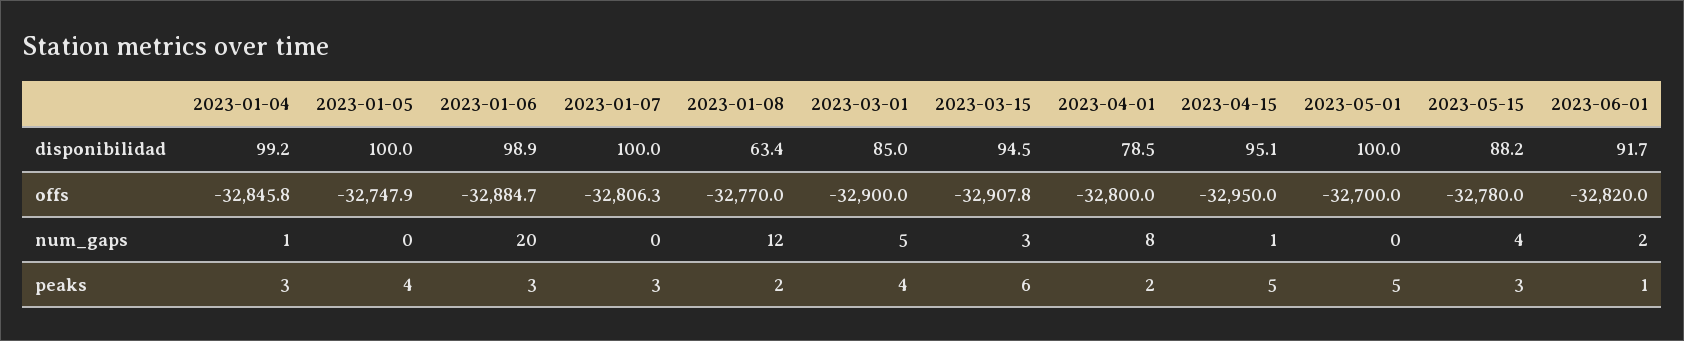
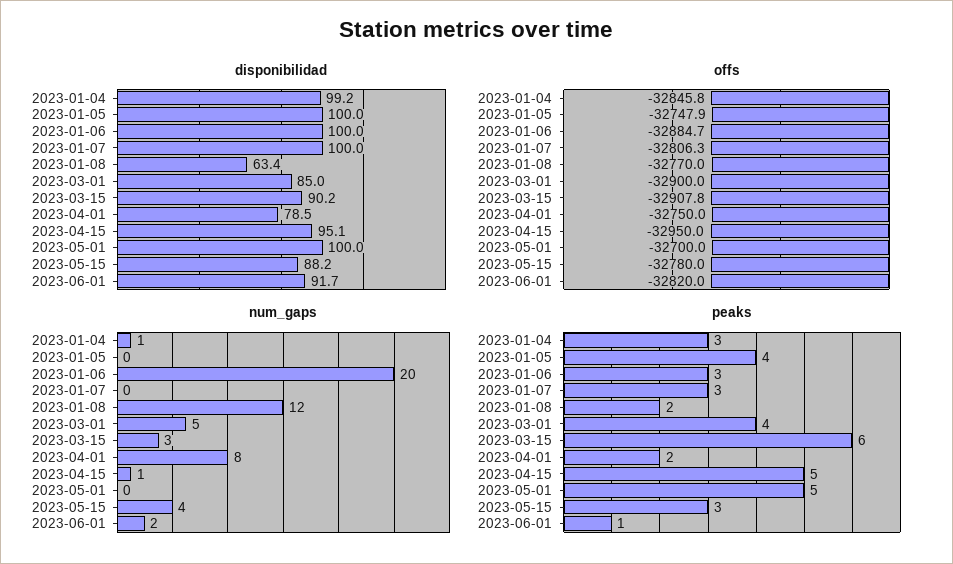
  {
    "disponibilidad": {
      "2023-01-04": 99.2,
      "2023-01-05": 100,
-     "2023-01-06": 98.9,
+     "2023-01-06": 100,
      "2023-01-07": 100,
      "2023-01-08": 63.4,
      "2023-03-01": 85,
-     "2023-03-15": 94.5,
+     "2023-03-15": 90.2,
      "2023-04-01": 78.5,
      "2023-04-15": 95.1,
      "2023-05-01": 100,
      "2023-05-15": 88.2,
      "2023-06-01": 91.7
    },
    "offs": {
      "2023-01-04": -32845.8,
      "2023-01-05": -32747.9,
      "2023-01-06": -32884.7,
      "2023-01-07": -32806.3,
      "2023-01-08": -32770,
      "2023-03-01": -32900,
      "2023-03-15": -32907.8,
-     "2023-04-01": -32800,
+     "2023-04-01": -32750,
      "2023-04-15": -32950,
      "2023-05-01": -32700,
      "2023-05-15": -32780,
      "2023-06-01": -32820
    },
    "num_gaps": {
      "2023-01-04": 1,
      "2023-01-05": 0,
      "2023-01-06": 20,
      "2023-01-07": 0,
      "2023-01-08": 12,
      "2023-03-01": 5,
      "2023-03-15": 3,
      "2023-04-01": 8,
      "2023-04-15": 1,
      "2023-05-01": 0,
      "2023-05-15": 4,
      "2023-06-01": 2
    },
    "peaks": {
      "2023-01-04": 3,
      "2023-01-05": 4,
      "2023-01-06": 3,
      "2023-01-07": 3,
      "2023-01-08": 2,
      "2023-03-01": 4,
      "2023-03-15": 6,
      "2023-04-01": 2,
      "2023-04-15": 5,
      "2023-05-01": 5,
      "2023-05-15": 3,
      "2023-06-01": 1
    }
  }

